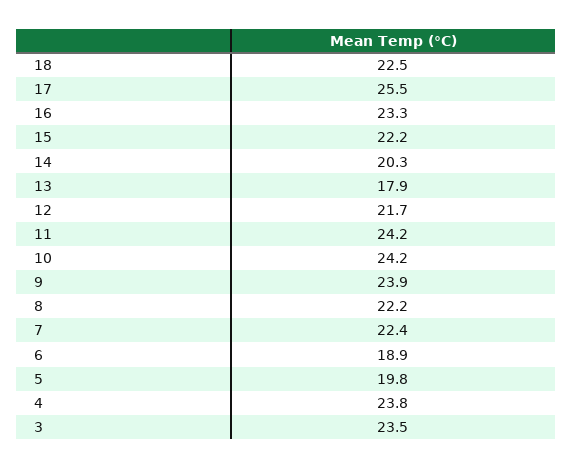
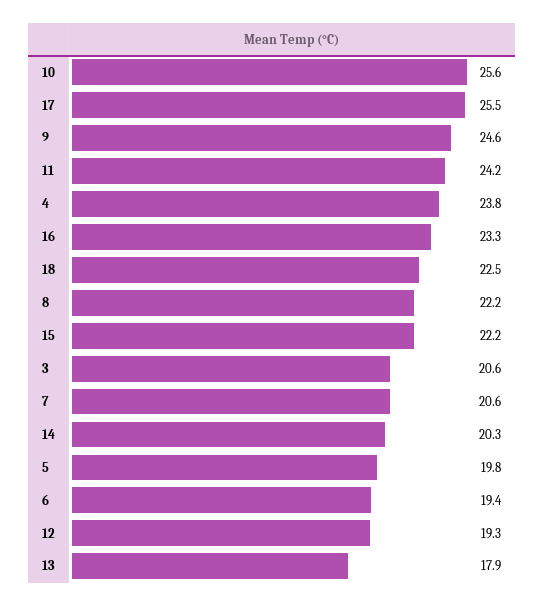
  {
    "18": 22.5,
    "17": 25.5,
    "16": 23.3,
    "15": 22.2,
    "14": 20.3,
    "13": 17.9,
-   "12": 21.7,
+   "12": 19.3,
    "11": 24.2,
-   "10": 24.2,
+   "10": 25.6,
-   "9": 23.9,
+   "9": 24.6,
    "8": 22.2,
-   "7": 22.4,
+   "7": 20.6,
-   "6": 18.9,
+   "6": 19.4,
    "5": 19.8,
    "4": 23.8,
-   "3": 23.5
+   "3": 20.6
  }

